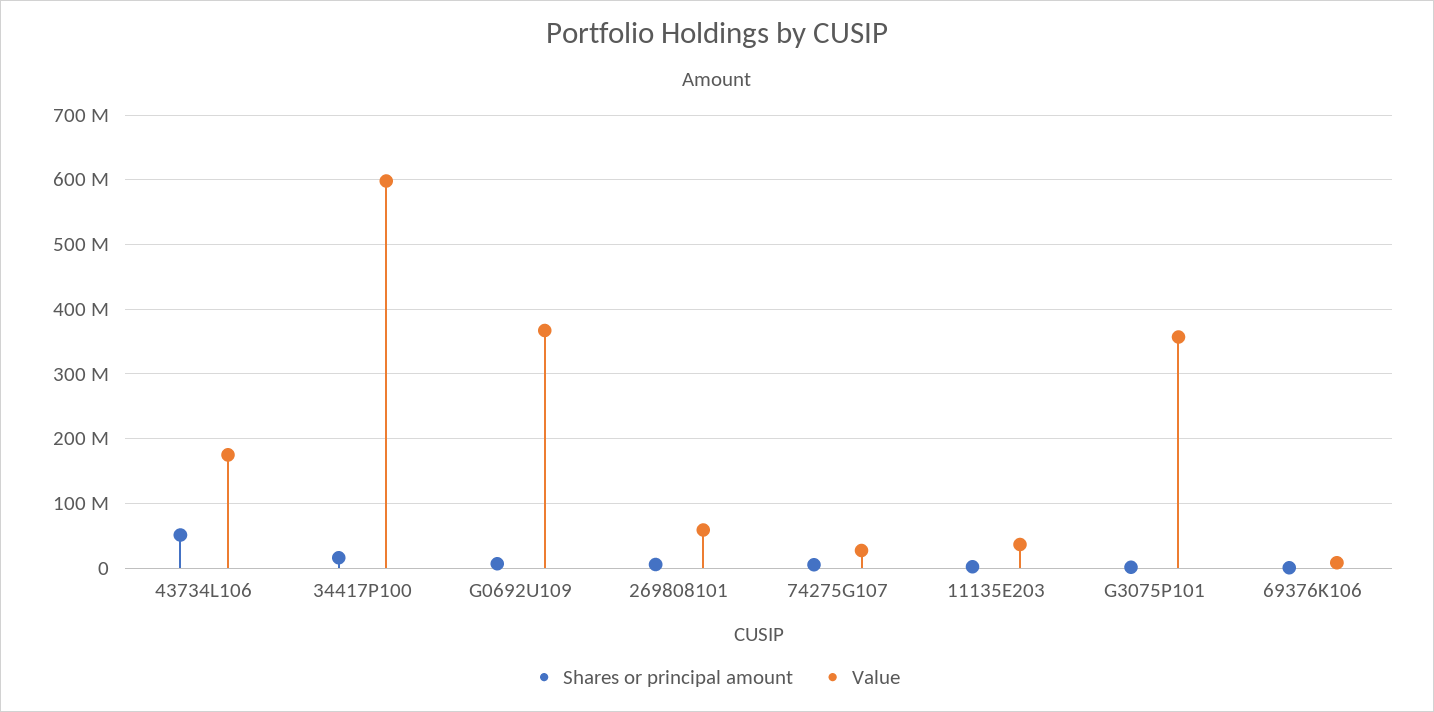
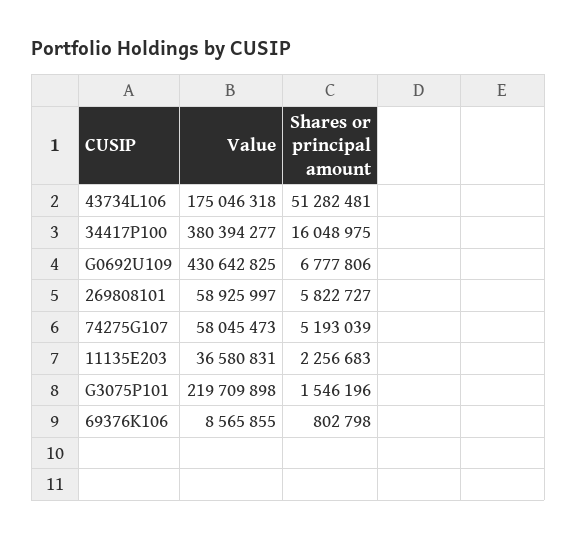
  {
    "Shares or principal amount": {
      "43734L106": 51282481,
      "34417P100": 16048975,
      "G0692U109": 6777806,
      "269808101": 5822727,
      "74275G107": 5193039,
      "11135E203": 2256683,
      "G3075P101": 1546196,
      "69376K106": 802798
    },
    "Value": {
      "43734L106": 175046318,
-     "34417P100": 600000000,
+     "34417P100": 380394277,
-     "G0692U109": 370000000,
+     "G0692U109": 430642825,
      "269808101": 58925997,
-     "74275G107": 30000000,
+     "74275G107": 58045473,
      "11135E203": 36580831,
-     "G3075P101": 360000000,
+     "G3075P101": 219709898,
      "69376K106": 8565855
    }
  }

